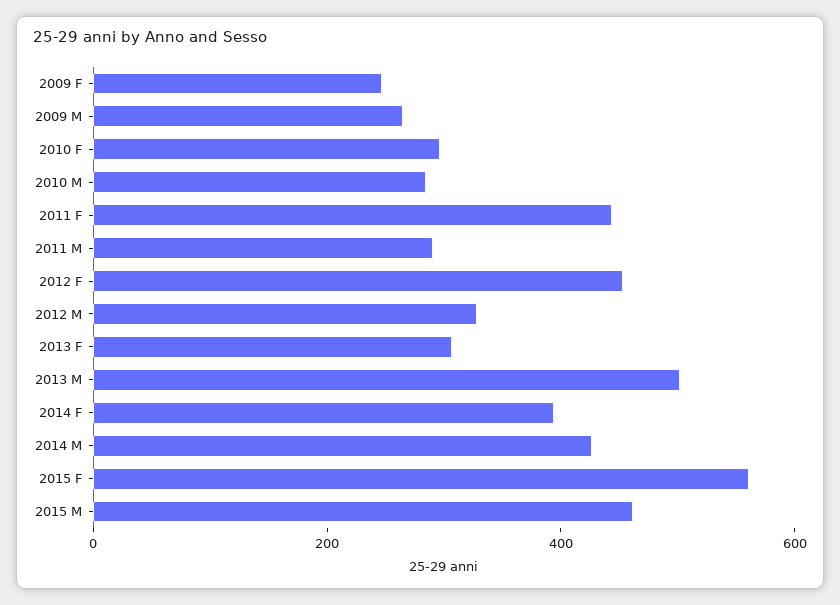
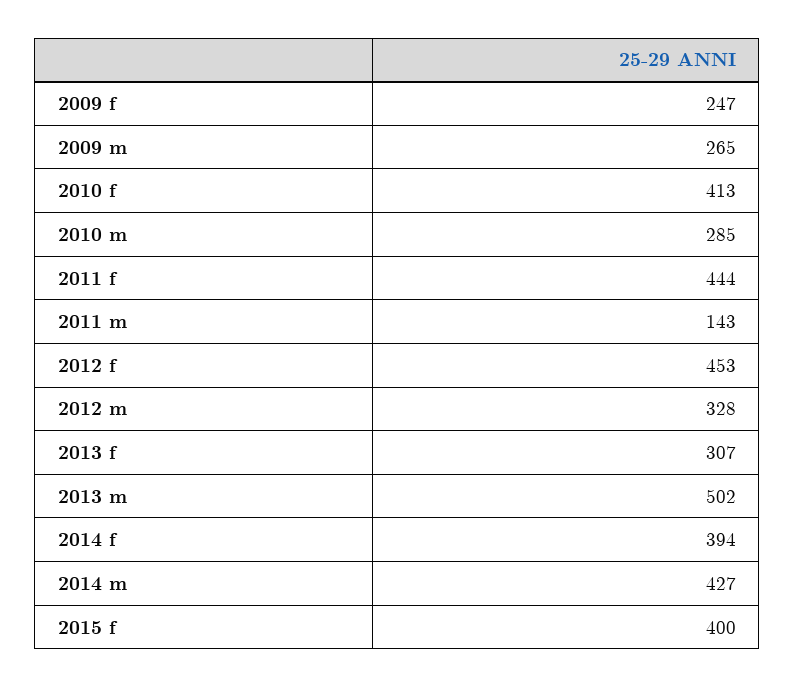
  {
    "2009 F": 247,
    "2009 M": 265,
-   "2010 F": 300,
+   "2010 F": 413,
    "2010 M": 285,
    "2011 F": 444,
-   "2011 M": 300,
+   "2011 M": 143,
    "2012 F": 453,
    "2012 M": 328,
    "2013 F": 307,
    "2013 M": 502,
    "2014 F": 394,
    "2014 M": 427,
-   "2015 F": 550,
+   "2015 F": 400
-   "2015 M": 450
  }

